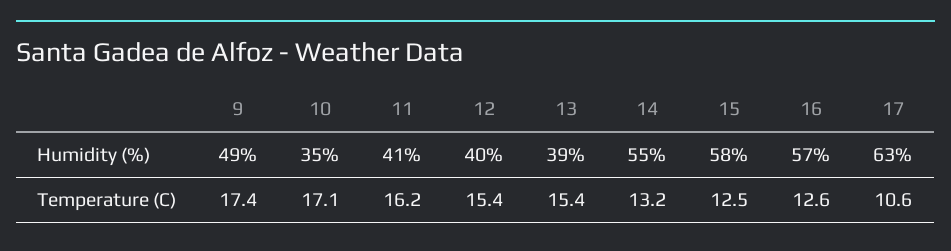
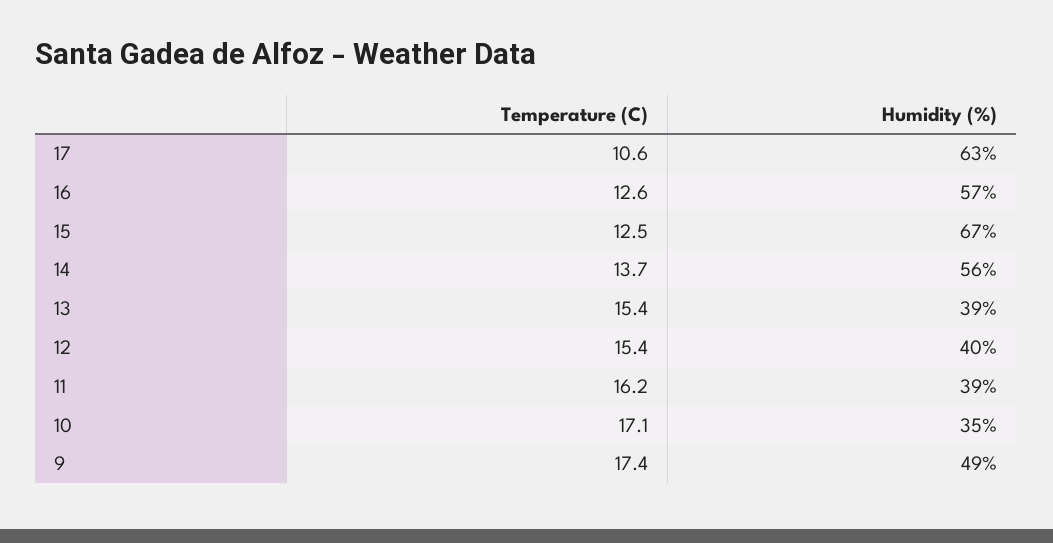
  {
    "9": {
      "Humidity (%)": 49,
      "Temperature (C)": 17.4
    },
    "10": {
      "Humidity (%)": 35,
      "Temperature (C)": 17.1
    },
    "11": {
-     "Humidity (%)": 41,
+     "Humidity (%)": 39,
      "Temperature (C)": 16.2
    },
    "12": {
      "Humidity (%)": 40,
      "Temperature (C)": 15.4
    },
    "13": {
      "Humidity (%)": 39,
      "Temperature (C)": 15.4
    },
    "14": {
-     "Humidity (%)": 55,
+     "Humidity (%)": 56,
-     "Temperature (C)": 13.2
+     "Temperature (C)": 13.7
    },
    "15": {
-     "Humidity (%)": 58,
+     "Humidity (%)": 67,
      "Temperature (C)": 12.5
    },
    "16": {
      "Humidity (%)": 57,
      "Temperature (C)": 12.6
    },
    "17": {
      "Humidity (%)": 63,
      "Temperature (C)": 10.6
    }
  }

